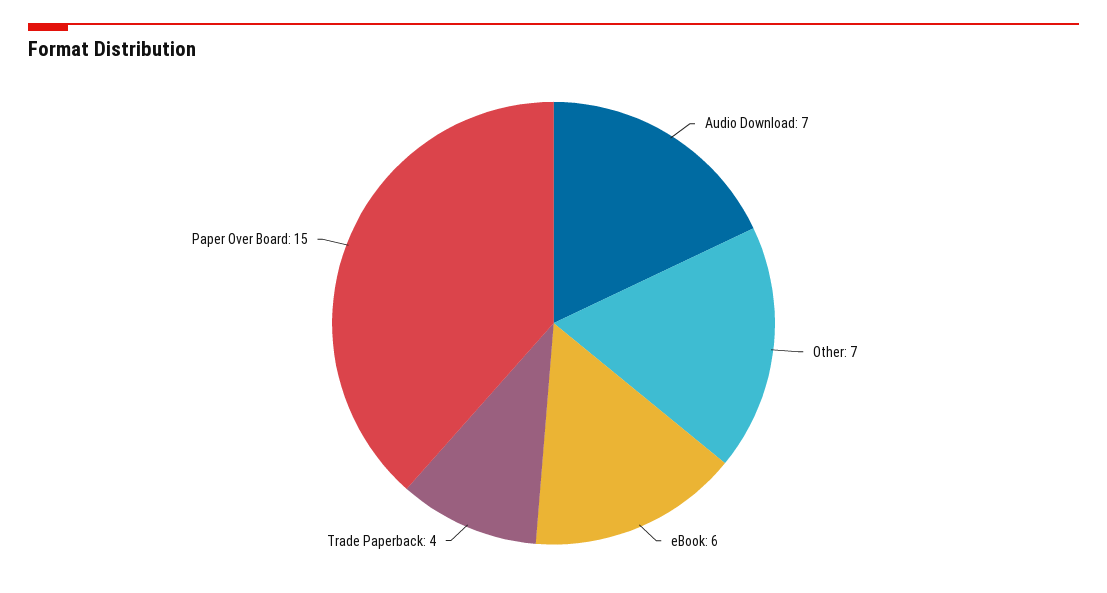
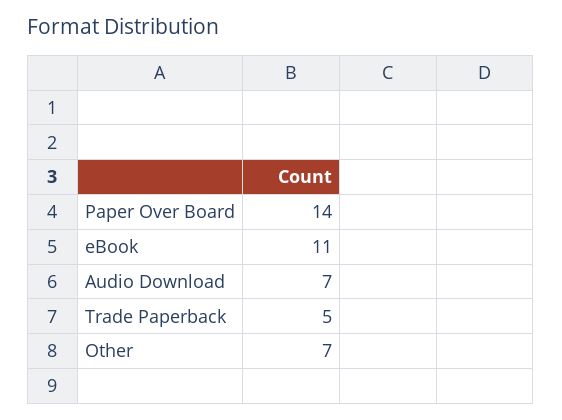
  {
    "Audio Download": 7,
    "Other": 7,
-   "eBook": 6,
+   "eBook": 11,
-   "Trade Paperback": 4,
+   "Trade Paperback": 5,
-   "Paper Over Board": 15
+   "Paper Over Board": 14
  }

